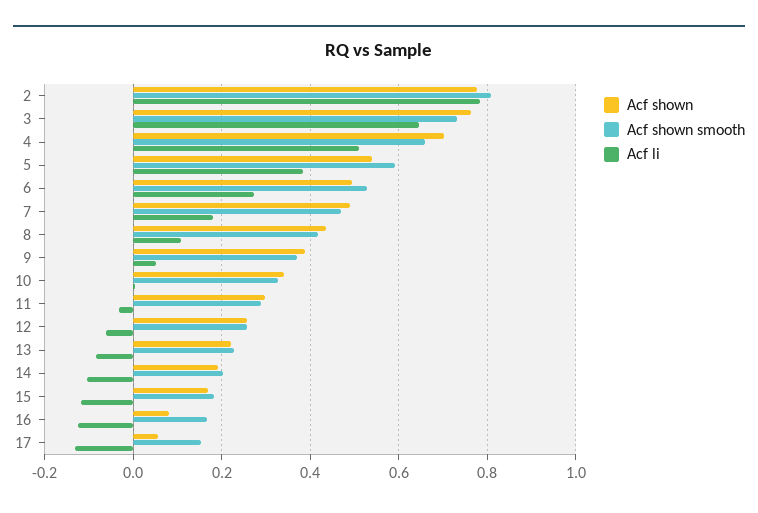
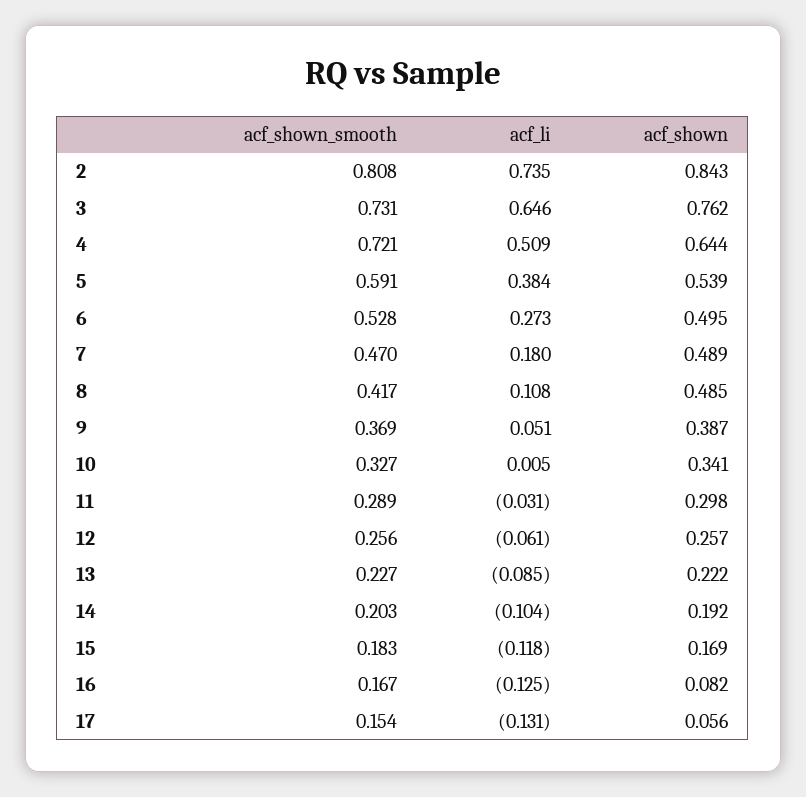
  {
    "Acf shown": {
-     "2": 0.78,
+     "2": 0.843,
      "3": 0.762,
-     "4": 0.7,
+     "4": 0.644,
      "5": 0.539,
      "6": 0.495,
      "7": 0.489,
-     "8": 0.44,
+     "8": 0.485,
      "9": 0.387,
      "10": 0.341,
      "11": 0.298,
      "12": 0.257,
      "13": 0.222,
      "14": 0.192,
      "15": 0.169,
      "16": 0.082,
      "17": 0.056
    },
    "Acf shown smooth": {
      "2": 0.808,
      "3": 0.731,
-     "4": 0.66,
+     "4": 0.721,
      "5": 0.591,
      "6": 0.528,
      "7": 0.47,
      "8": 0.417,
      "9": 0.369,
      "10": 0.327,
      "11": 0.289,
      "12": 0.256,
      "13": 0.227,
      "14": 0.203,
      "15": 0.183,
      "16": 0.167,
      "17": 0.154
    },
    "Acf li": {
-     "2": 0.78,
+     "2": 0.735,
      "3": 0.646,
      "4": 0.509,
      "5": 0.384,
      "6": 0.273,
      "7": 0.18,
      "8": 0.108,
      "9": 0.051,
      "10": 0.005,
      "11": -0.031,
      "12": -0.061,
      "13": -0.085,
      "14": -0.104,
      "15": -0.118,
      "16": -0.125,
      "17": -0.131
    }
  }

